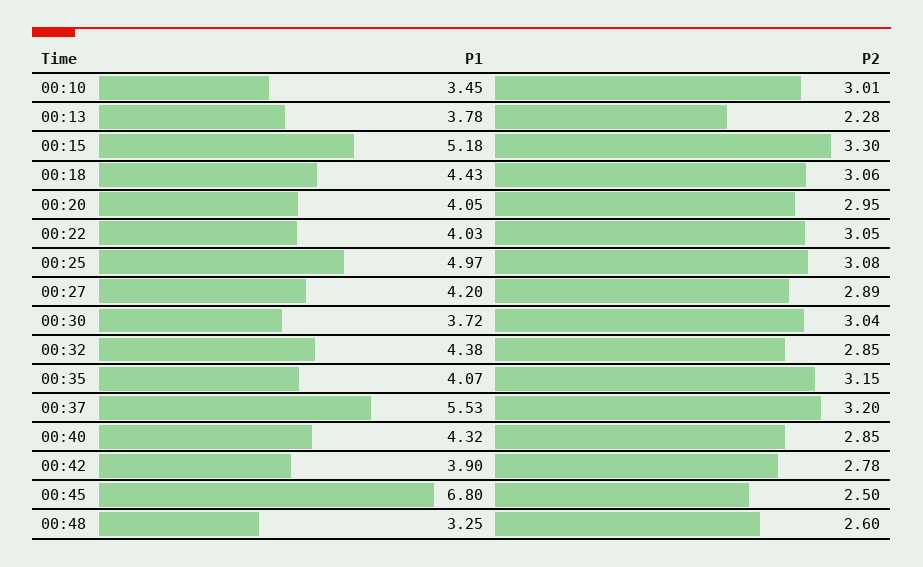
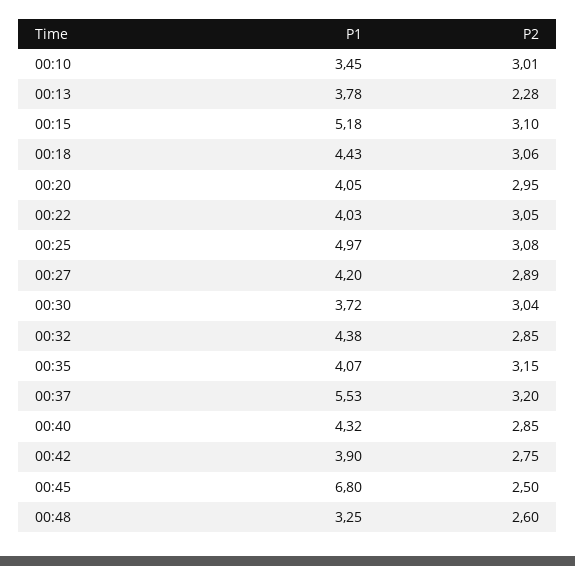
  {
    "P1": {
      "00:10": 3.45,
      "00:13": 3.78,
      "00:15": 5.18,
      "00:18": 4.43,
      "00:20": 4.05,
      "00:22": 4.03,
      "00:25": 4.97,
      "00:27": 4.2,
      "00:30": 3.72,
      "00:32": 4.38,
      "00:35": 4.07,
      "00:37": 5.53,
      "00:40": 4.32,
      "00:42": 3.9,
      "00:45": 6.8,
      "00:48": 3.25
    },
    "P2": {
      "00:10": 3.01,
      "00:13": 2.28,
-     "00:15": 3.3,
+     "00:15": 3.1,
      "00:18": 3.06,
      "00:20": 2.95,
      "00:22": 3.05,
      "00:25": 3.08,
      "00:27": 2.89,
      "00:30": 3.04,
      "00:32": 2.85,
      "00:35": 3.15,
      "00:37": 3.2,
      "00:40": 2.85,
-     "00:42": 2.78,
+     "00:42": 2.75,
      "00:45": 2.5,
      "00:48": 2.6
    }
  }

